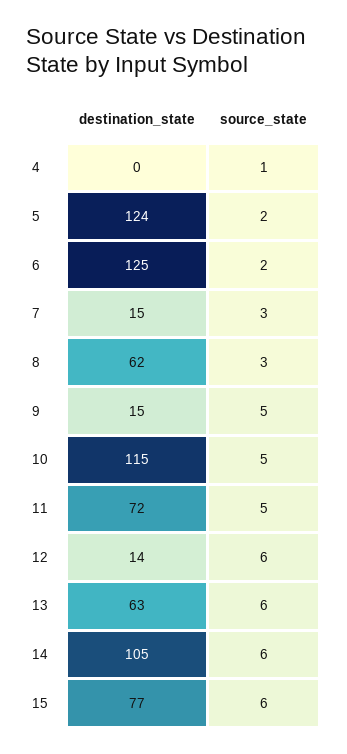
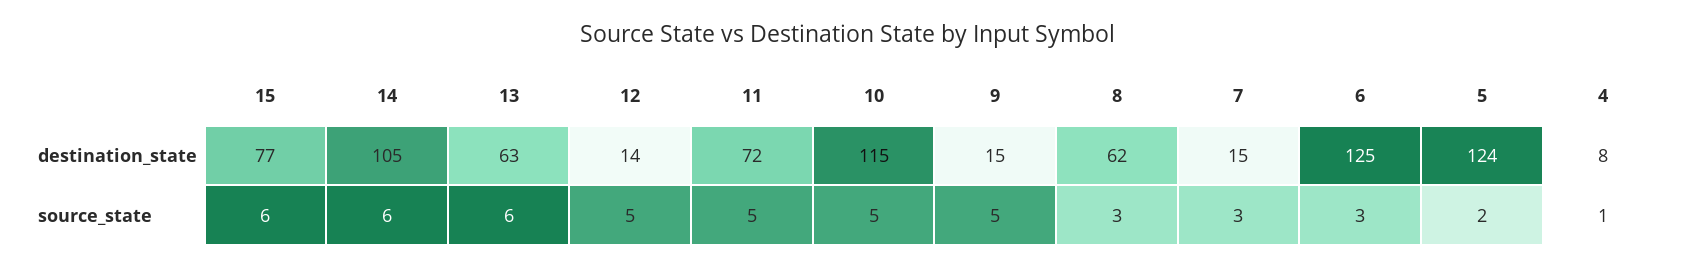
  {
    "destination_state": {
-     "4": 0,
+     "4": 8,
      "5": 124,
      "6": 125,
      "7": 15,
      "8": 62,
      "9": 15,
      "10": 115,
      "11": 72,
      "12": 14,
      "13": 63,
      "14": 105,
      "15": 77
    },
    "source_state": {
      "4": 1,
      "5": 2,
-     "6": 2,
+     "6": 3,
      "7": 3,
      "8": 3,
      "9": 5,
      "10": 5,
      "11": 5,
-     "12": 6,
+     "12": 5,
      "13": 6,
      "14": 6,
      "15": 6
    }
  }

